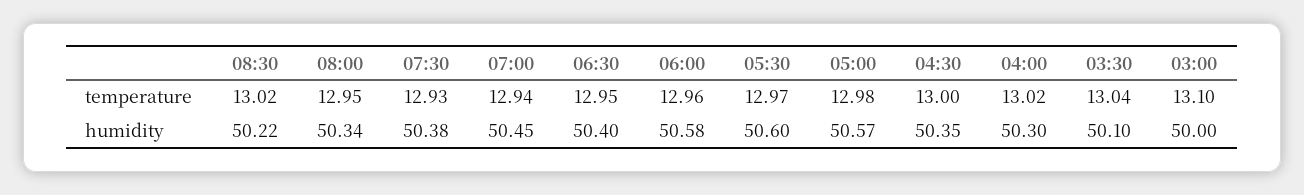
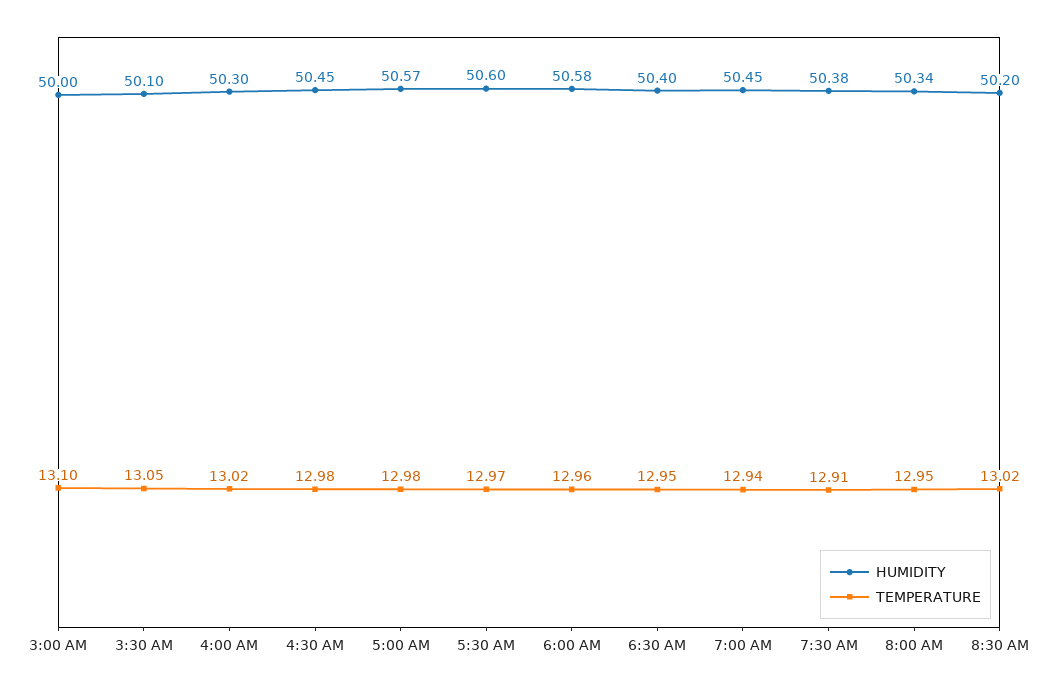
  {
    "temperature": {
      "08:30": 13.02,
      "08:00": 12.95,
-     "07:30": 12.93,
+     "07:30": 12.91,
      "07:00": 12.94,
      "06:30": 12.95,
      "06:00": 12.96,
      "05:30": 12.97,
      "05:00": 12.98,
-     "04:30": 13,
+     "04:30": 12.98,
      "04:00": 13.02,
-     "03:30": 13.04,
+     "03:30": 13.05,
      "03:00": 13.1
    },
    "humidity": {
-     "08:30": 50.22,
+     "08:30": 50.2,
      "08:00": 50.34,
      "07:30": 50.38,
      "07:00": 50.45,
      "06:30": 50.4,
      "06:00": 50.58,
      "05:30": 50.6,
      "05:00": 50.57,
-     "04:30": 50.35,
+     "04:30": 50.45,
      "04:00": 50.3,
      "03:30": 50.1,
      "03:00": 50
    }
  }

